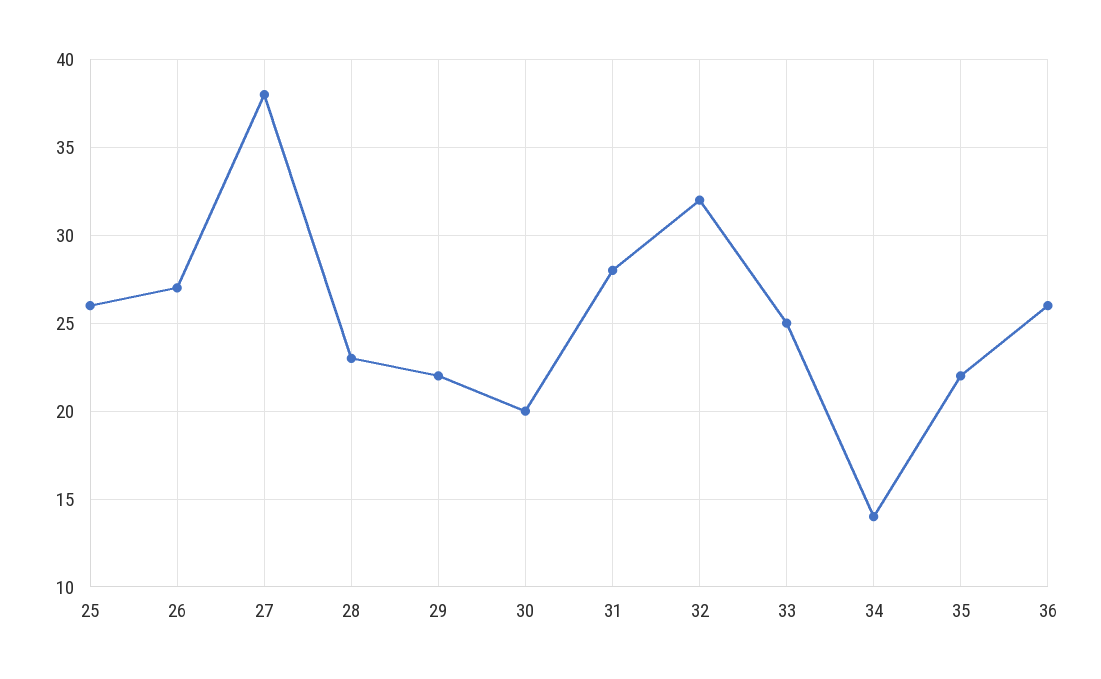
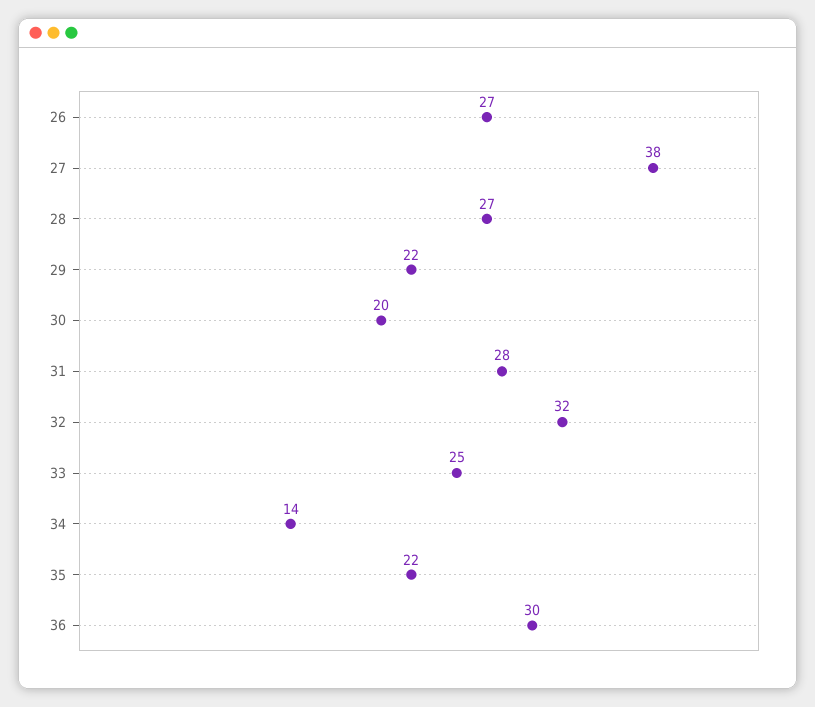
  {
-   "25": 26,
    "26": 27,
    "27": 38,
-   "28": 23,
+   "28": 27,
    "29": 22,
    "30": 20,
    "31": 28,
    "32": 32,
    "33": 25,
    "34": 14,
    "35": 22,
-   "36": 26
+   "36": 30
  }

